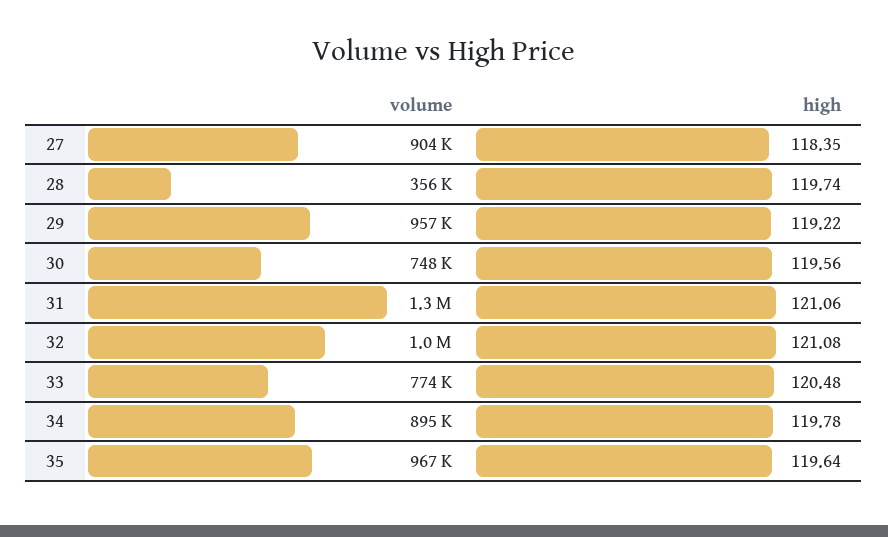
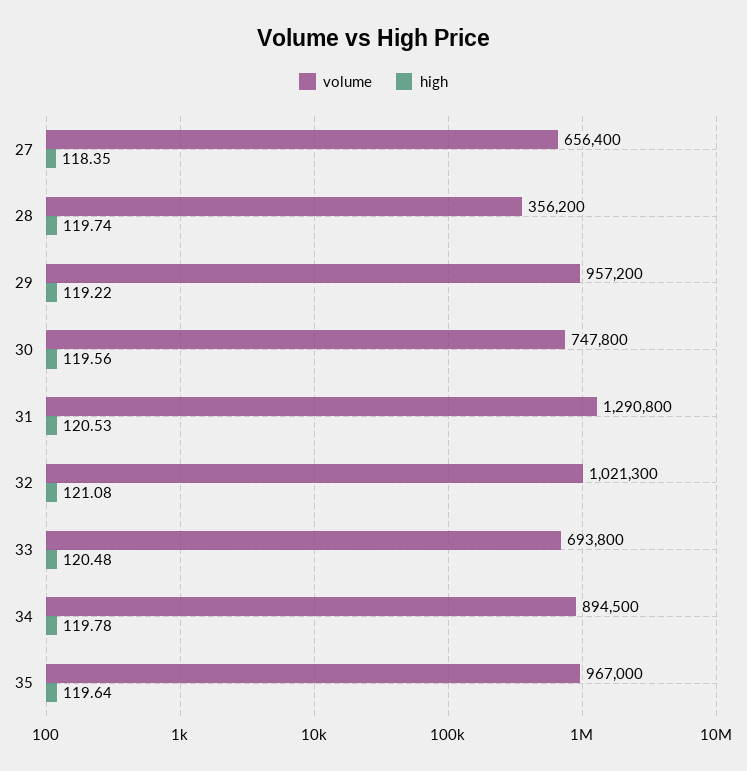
  {
    "volume": {
-     "27": 904000,
+     "27": 656400,
      "28": 356200,
      "29": 957200,
      "30": 747800,
      "31": 1290800,
      "32": 1021300,
-     "33": 774000,
+     "33": 693800,
      "34": 894500,
      "35": 967000
    },
    "high": {
      "27": 118.35,
      "28": 119.74,
      "29": 119.22,
      "30": 119.56,
-     "31": 121.06,
+     "31": 120.53,
      "32": 121.08,
      "33": 120.48,
      "34": 119.78,
      "35": 119.64
    }
  }

